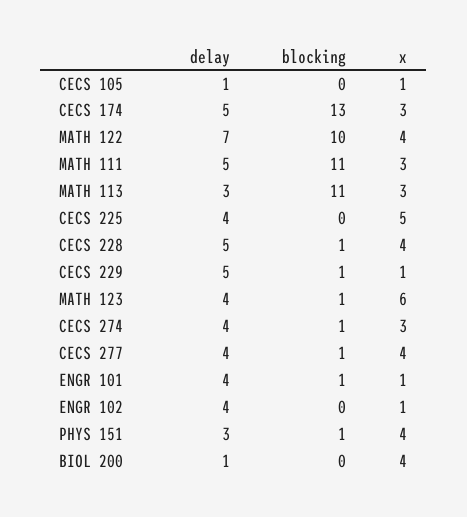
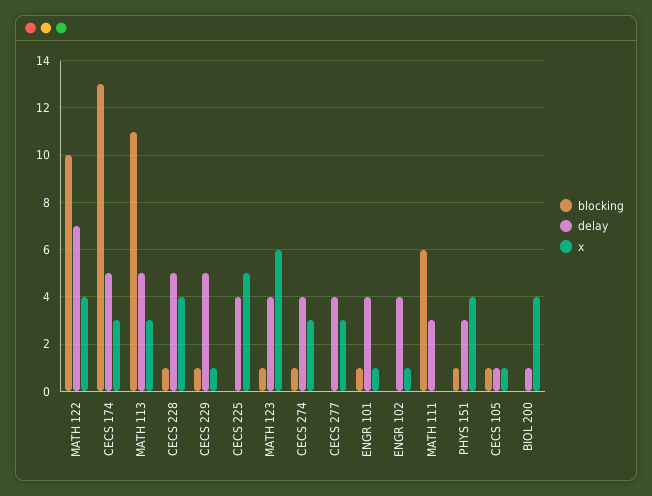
  {
    "delay": {
      "CECS 105": 1,
      "CECS 174": 5,
      "MATH 122": 7,
-     "MATH 111": 5,
+     "MATH 111": 3,
-     "MATH 113": 3,
+     "MATH 113": 5,
      "CECS 225": 4,
      "CECS 228": 5,
      "CECS 229": 5,
      "MATH 123": 4,
      "CECS 274": 4,
      "CECS 277": 4,
      "ENGR 101": 4,
      "ENGR 102": 4,
      "PHYS 151": 3,
      "BIOL 200": 1
    },
    "blocking": {
-     "CECS 105": 0,
+     "CECS 105": 1,
      "CECS 174": 13,
      "MATH 122": 10,
-     "MATH 111": 11,
+     "MATH 111": 6,
      "MATH 113": 11,
      "CECS 225": 0,
      "CECS 228": 1,
      "CECS 229": 1,
      "MATH 123": 1,
      "CECS 274": 1,
-     "CECS 277": 1,
+     "CECS 277": 0,
      "ENGR 101": 1,
      "ENGR 102": 0,
      "PHYS 151": 1,
      "BIOL 200": 0
    },
    "x": {
      "CECS 105": 1,
      "CECS 174": 3,
      "MATH 122": 4,
-     "MATH 111": 3,
+     "MATH 111": 0,
      "MATH 113": 3,
      "CECS 225": 5,
      "CECS 228": 4,
      "CECS 229": 1,
      "MATH 123": 6,
      "CECS 274": 3,
-     "CECS 277": 4,
+     "CECS 277": 3,
      "ENGR 101": 1,
      "ENGR 102": 1,
      "PHYS 151": 4,
      "BIOL 200": 4
    }
  }

